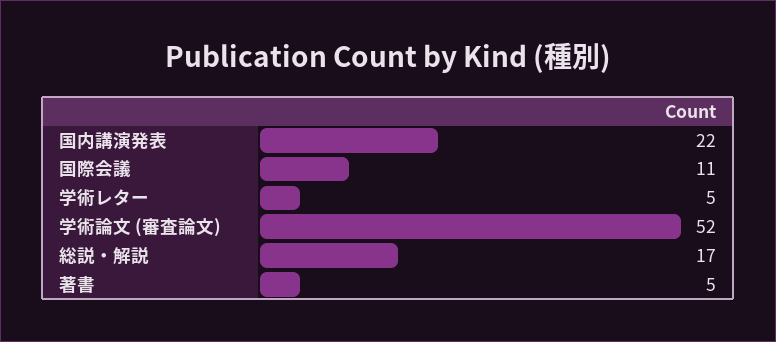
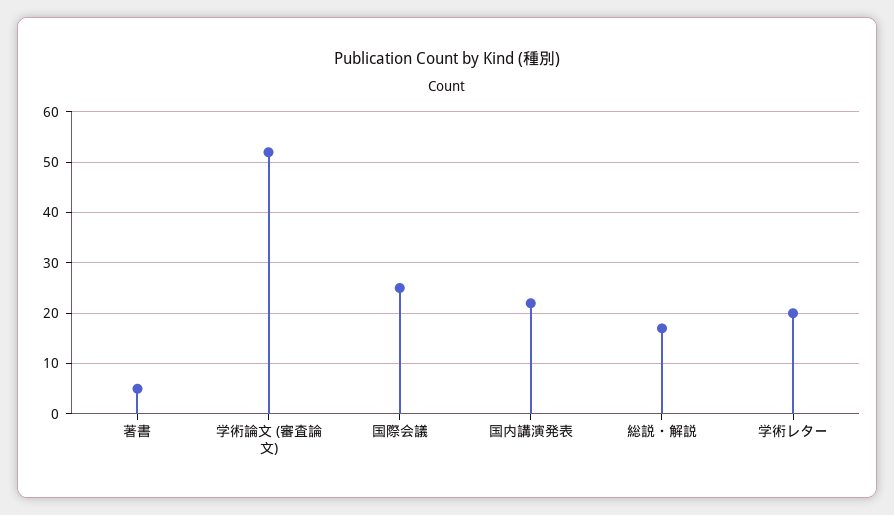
  {
    "国内講演発表": 22,
-   "国際会議": 11,
+   "国際会議": 25,
-   "学術レター": 5,
+   "学術レター": 20,
    "学術論文 (審査論文)": 52,
    "総説・解説": 17,
    "著書": 5
  }

